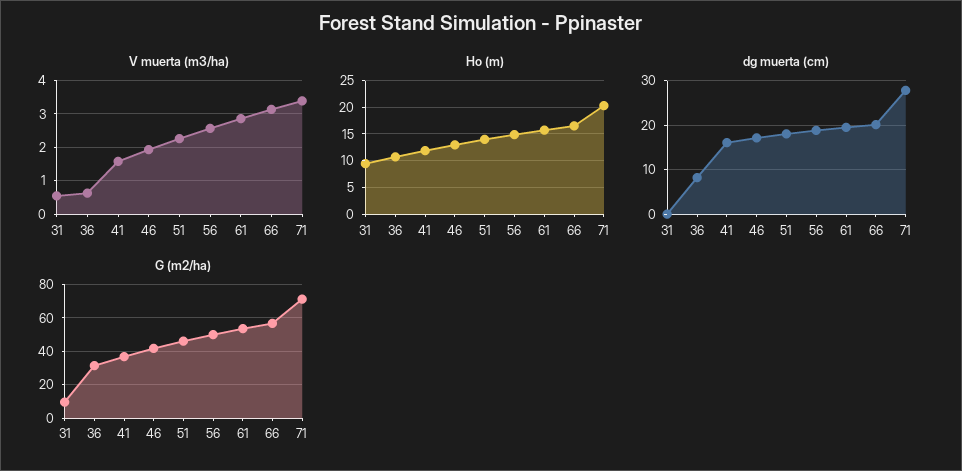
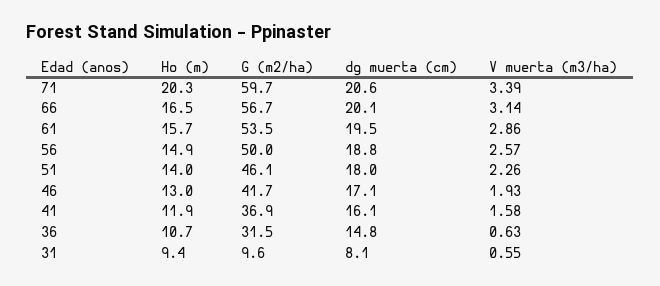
  {
    "V muerta (m3/ha)": {
      "31": 0.55,
      "36": 0.63,
      "41": 1.58,
      "46": 1.93,
      "51": 2.26,
      "56": 2.57,
      "61": 2.86,
      "66": 3.14,
      "71": 3.39
    },
    "Ho (m)": {
      "31": 9.4,
      "36": 10.7,
      "41": 11.9,
      "46": 13,
      "51": 14,
      "56": 14.9,
      "61": 15.7,
      "66": 16.5,
      "71": 20.3
    },
    "dg muerta (cm)": {
-     "31": 0,
+     "31": 8.1,
-     "36": 8,
+     "36": 14.8,
      "41": 16.1,
      "46": 17.1,
      "51": 18,
      "56": 18.8,
      "61": 19.5,
      "66": 20.1,
-     "71": 28
+     "71": 20.6
    },
    "G (m2/ha)": {
      "31": 9.6,
      "36": 31.5,
      "41": 36.9,
      "46": 41.7,
      "51": 46.1,
      "56": 50,
      "61": 53.5,
      "66": 56.7,
-     "71": 70
+     "71": 59.7
    }
  }

